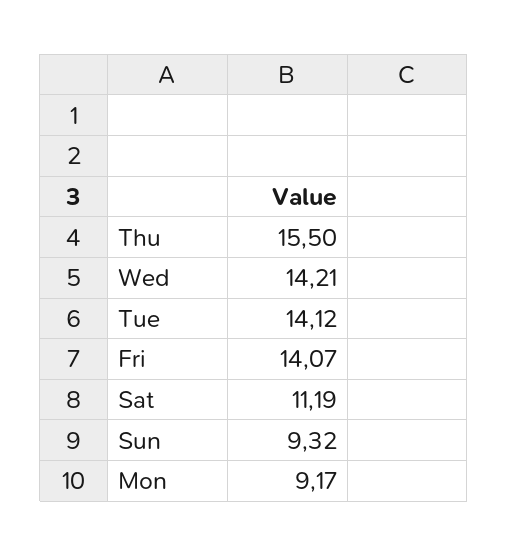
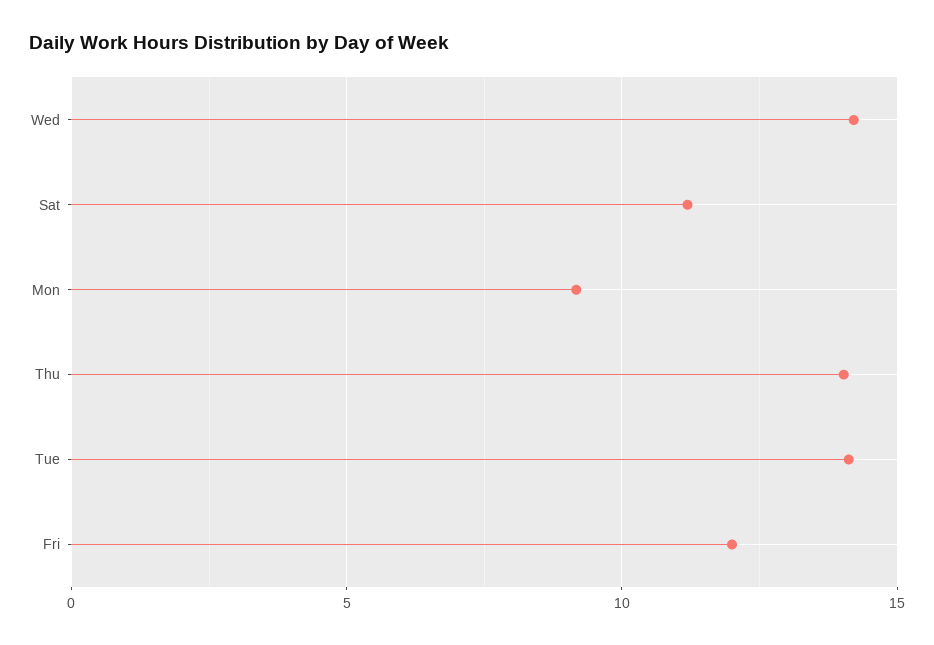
  {
-   "Thu": 15.5,
+   "Thu": 14,
    "Wed": 14.21,
    "Tue": 14.12,
-   "Fri": 14.07,
+   "Fri": 12,
    "Sat": 11.19,
-   "Sun": 9.32,
    "Mon": 9.17
  }

